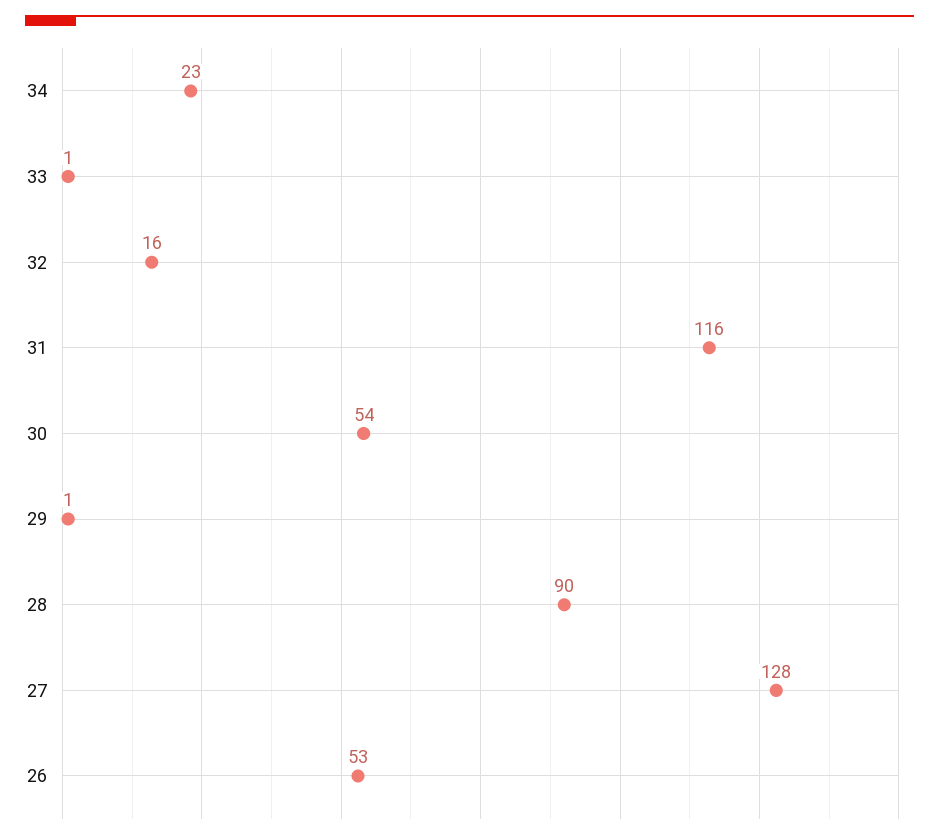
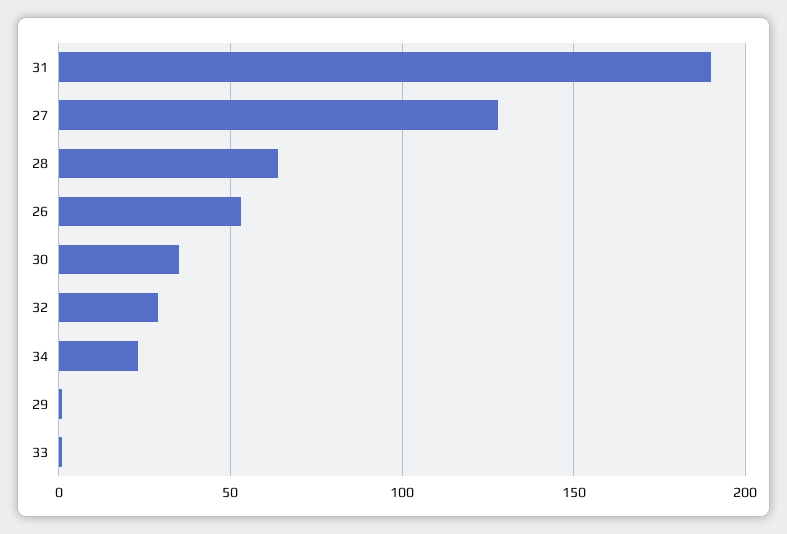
  {
    "34": 23,
    "33": 1,
-   "32": 16,
+   "32": 30,
-   "31": 116,
+   "31": 190,
-   "30": 54,
+   "30": 35,
    "29": 1,
-   "28": 90,
+   "28": 65,
    "27": 128,
    "26": 53
  }

